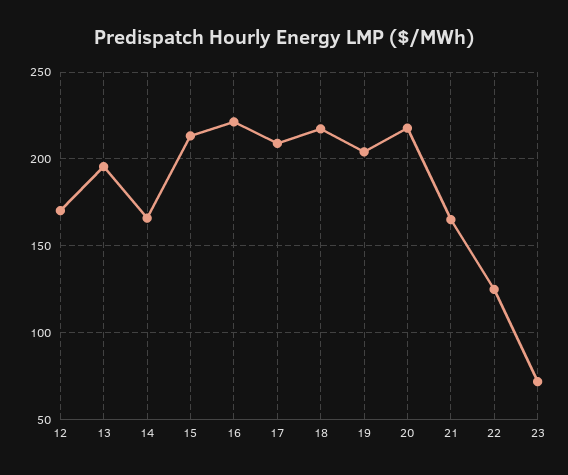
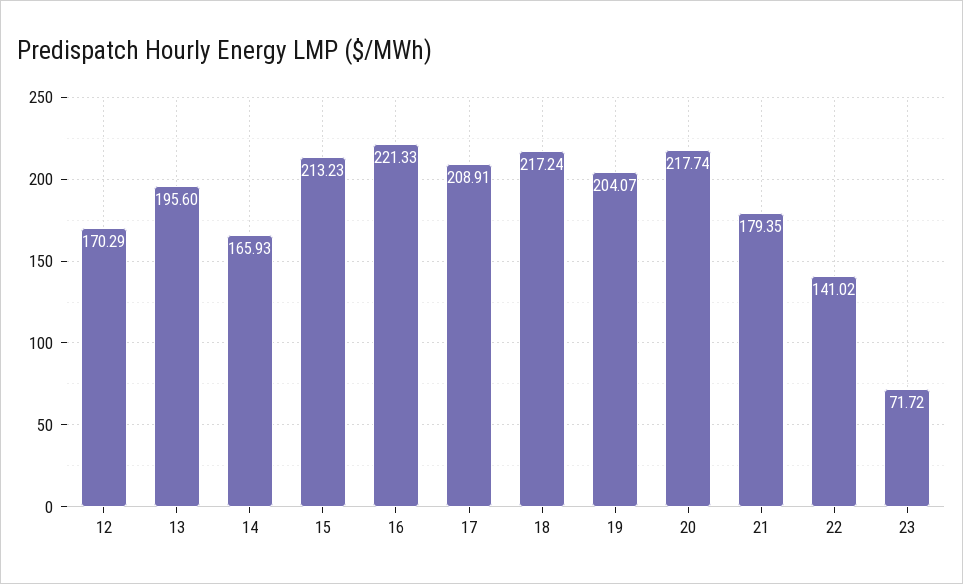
  {
    "12": 170.29,
    "13": 195.6,
    "14": 165.93,
    "15": 213.23,
    "16": 221.33,
    "17": 208.91,
    "18": 217.24,
    "19": 204.07,
    "20": 217.74,
-   "21": 165,
+   "21": 179.35,
-   "22": 125,
+   "22": 141.02,
    "23": 71.72
  }

